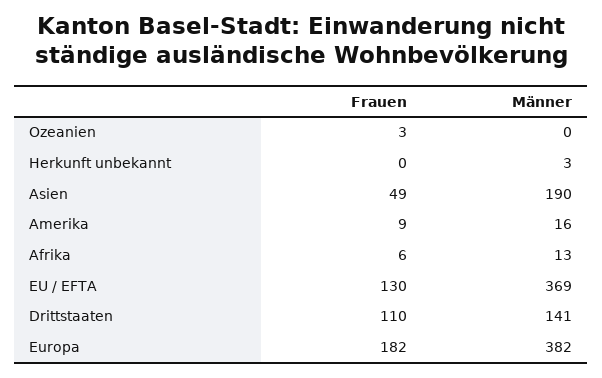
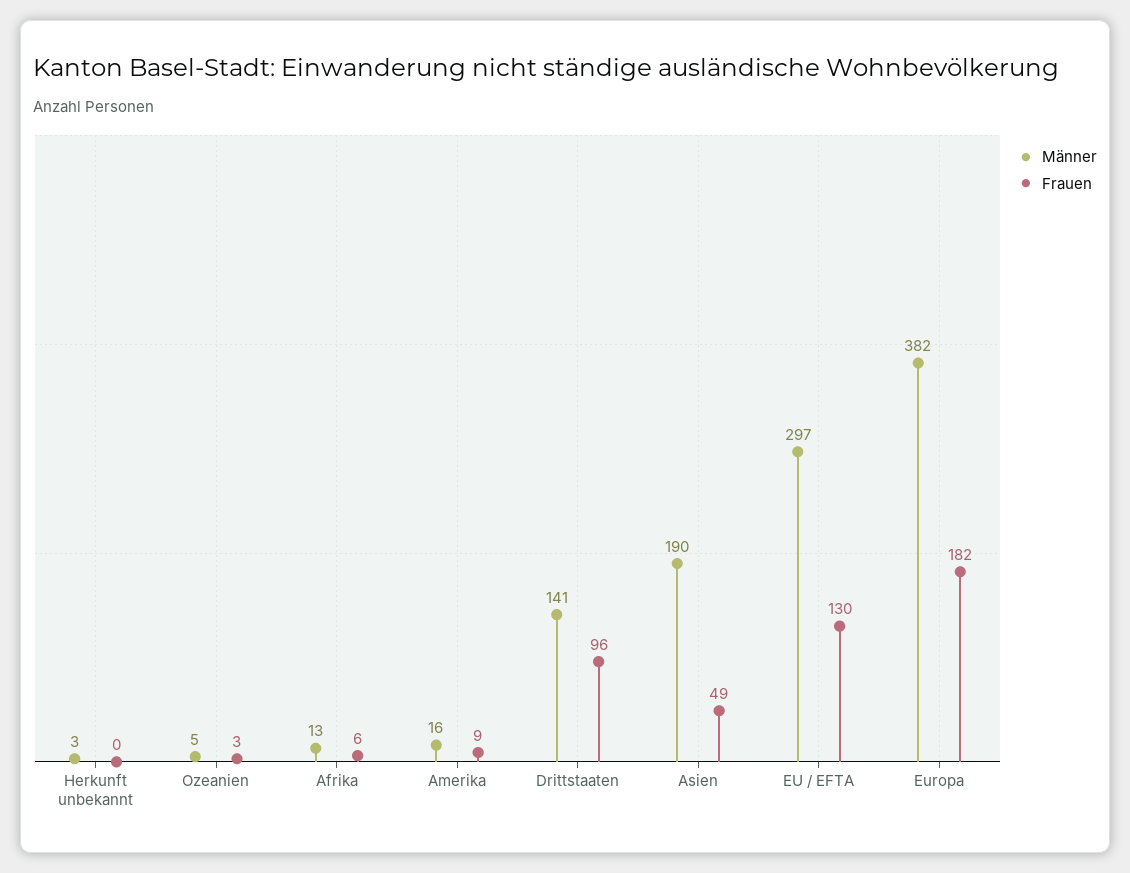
  {
    "Frauen": {
      "Ozeanien": 3,
      "Herkunft unbekannt": 0,
      "Asien": 49,
      "Amerika": 9,
      "Afrika": 6,
      "EU / EFTA": 130,
-     "Drittstaaten": 110,
+     "Drittstaaten": 96,
      "Europa": 182
    },
    "Männer": {
-     "Ozeanien": 0,
+     "Ozeanien": 5,
      "Herkunft unbekannt": 3,
      "Asien": 190,
      "Amerika": 16,
      "Afrika": 13,
-     "EU / EFTA": 369,
+     "EU / EFTA": 297,
      "Drittstaaten": 141,
      "Europa": 382
    }
  }

